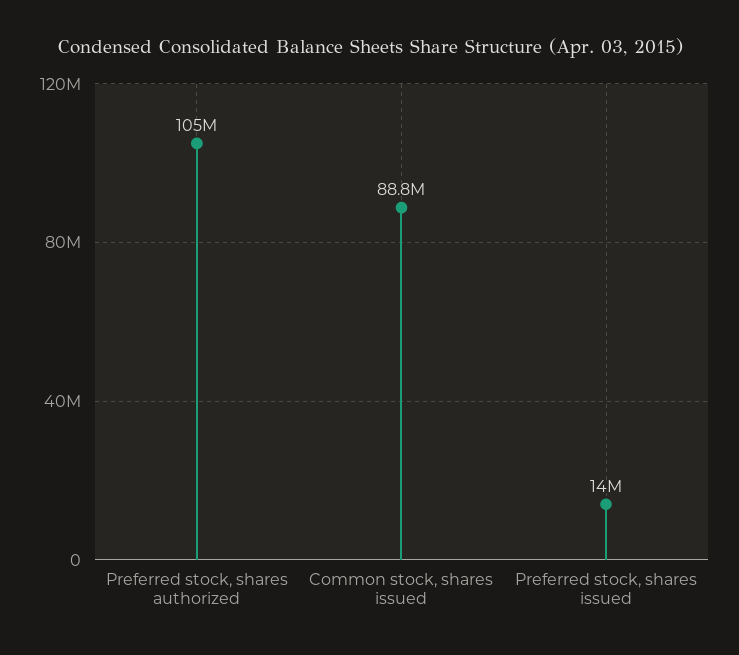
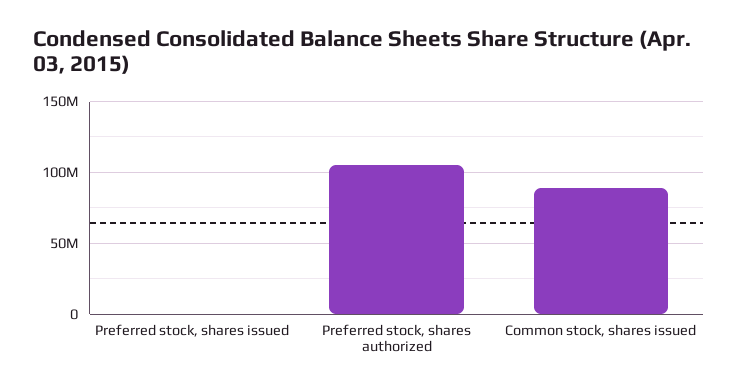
  {
    "Preferred stock, shares authorized": 105000000,
    "Common stock, shares issued": 88800000,
-   "Preferred stock, shares issued": 14000000
+   "Preferred stock, shares issued": 0
  }

